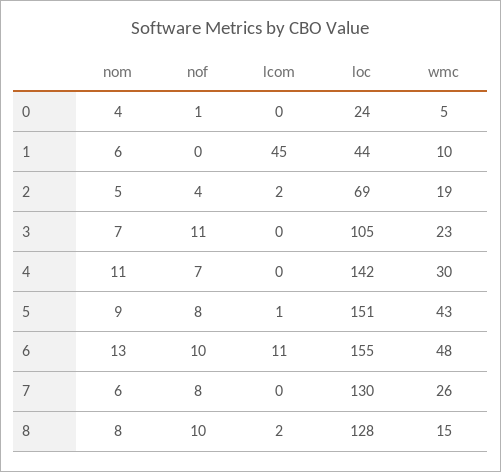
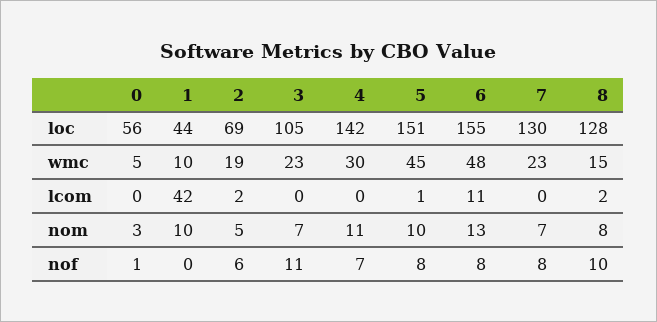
  {
    "nom": {
-     "0": 4,
+     "0": 3,
-     "1": 6,
+     "1": 10,
      "2": 5,
      "3": 7,
      "4": 11,
-     "5": 9,
+     "5": 10,
      "6": 13,
-     "7": 6,
+     "7": 7,
      "8": 8
    },
    "nof": {
      "0": 1,
      "1": 0,
-     "2": 4,
+     "2": 6,
      "3": 11,
      "4": 7,
      "5": 8,
-     "6": 10,
+     "6": 8,
      "7": 8,
      "8": 10
    },
    "lcom": {
      "0": 0,
-     "1": 45,
+     "1": 42,
      "2": 2,
      "3": 0,
      "4": 0,
      "5": 1,
      "6": 11,
      "7": 0,
      "8": 2
    },
    "loc": {
-     "0": 24,
+     "0": 56,
      "1": 44,
      "2": 69,
      "3": 105,
      "4": 142,
      "5": 151,
      "6": 155,
      "7": 130,
      "8": 128
    },
    "wmc": {
      "0": 5,
      "1": 10,
      "2": 19,
      "3": 23,
      "4": 30,
-     "5": 43,
+     "5": 45,
      "6": 48,
-     "7": 26,
+     "7": 23,
      "8": 15
    }
  }

